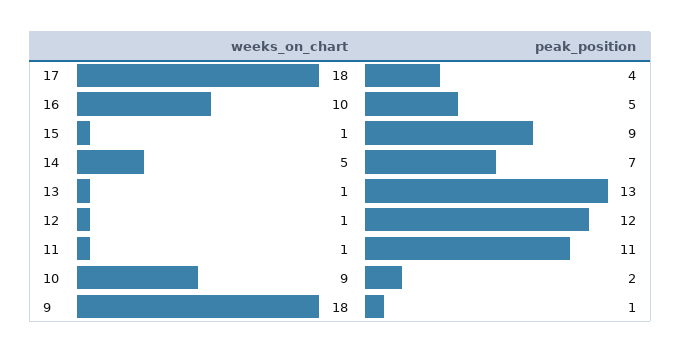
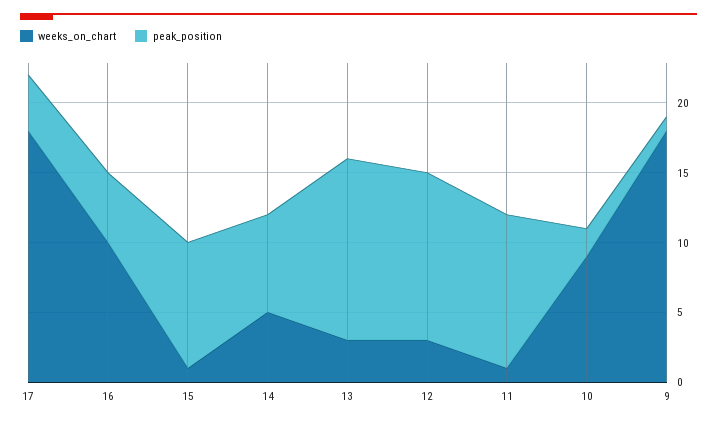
  {
    "weeks_on_chart": {
      "17": 18,
      "16": 10,
      "15": 1,
      "14": 5,
-     "13": 1,
+     "13": 3,
-     "12": 1,
+     "12": 3,
      "11": 1,
      "10": 9,
      "9": 18
    },
    "peak_position": {
      "17": 4,
      "16": 5,
      "15": 9,
      "14": 7,
      "13": 13,
      "12": 12,
      "11": 11,
      "10": 2,
      "9": 1
    }
  }

